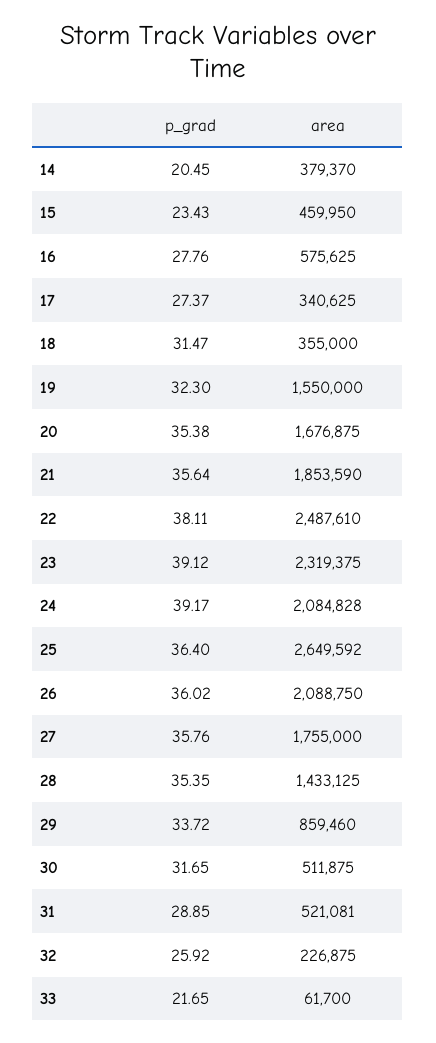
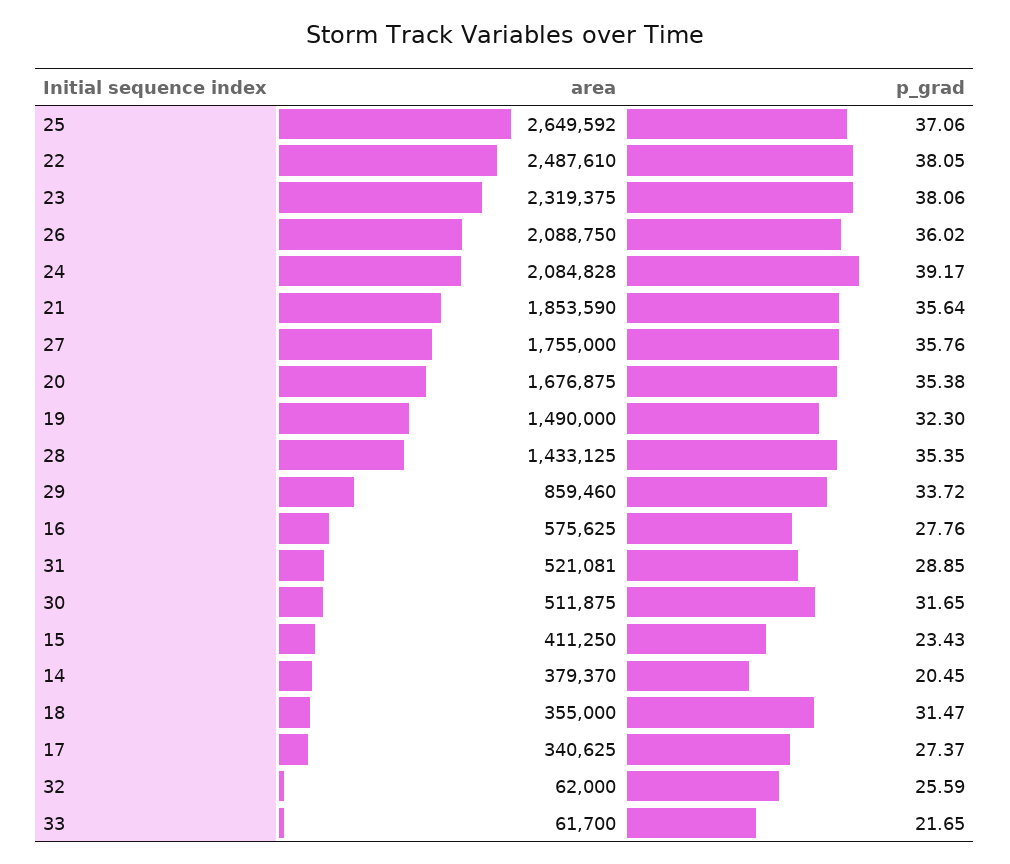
  {
    "p_grad": {
      "14": 20.45,
      "15": 23.43,
      "16": 27.76,
      "17": 27.37,
      "18": 31.47,
      "19": 32.3,
      "20": 35.38,
      "21": 35.64,
-     "22": 38.11,
+     "22": 38.05,
-     "23": 39.12,
+     "23": 38.06,
      "24": 39.17,
-     "25": 36.4,
+     "25": 37.06,
      "26": 36.02,
      "27": 35.76,
      "28": 35.35,
      "29": 33.72,
      "30": 31.65,
      "31": 28.85,
-     "32": 25.92,
+     "32": 25.59,
      "33": 21.65
    },
    "area": {
      "14": 379370,
-     "15": 459950,
+     "15": 411250,
      "16": 575625,
      "17": 340625,
      "18": 355000,
-     "19": 1550000,
+     "19": 1490000,
      "20": 1676875,
      "21": 1853590,
      "22": 2487610,
      "23": 2319375,
      "24": 2084828,
      "25": 2649592,
      "26": 2088750,
      "27": 1755000,
      "28": 1433125,
      "29": 859460,
      "30": 511875,
      "31": 521081,
-     "32": 226875,
+     "32": 62000,
      "33": 61700
    }
  }

